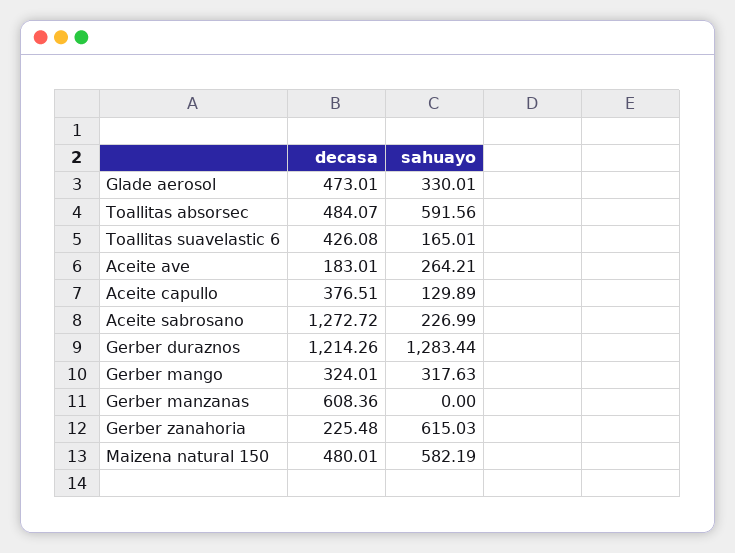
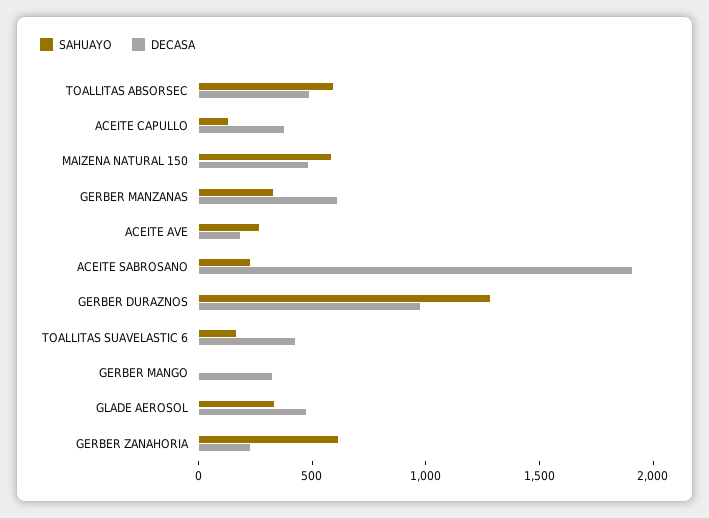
  {
    "decasa": {
      "Glade aerosol": 473.01,
      "Toallitas absorsec": 484.07,
      "Toallitas suavelastic 6": 426.08,
      "Aceite ave": 183.01,
      "Aceite capullo": 376.51,
-     "Aceite sabrosano": 1272.72,
+     "Aceite sabrosano": 1900,
-     "Gerber duraznos": 1214.26,
+     "Gerber duraznos": 1000,
      "Gerber mango": 324.01,
      "Gerber manzanas": 608.36,
      "Gerber zanahoria": 225.48,
      "Maizena natural 150": 480.01
    },
    "sahuayo": {
      "Glade aerosol": 330.01,
      "Toallitas absorsec": 591.56,
      "Toallitas suavelastic 6": 165.01,
      "Aceite ave": 264.21,
      "Aceite capullo": 129.89,
      "Aceite sabrosano": 226.99,
      "Gerber duraznos": 1283.44,
-     "Gerber mango": 317.63,
+     "Gerber mango": 0,
-     "Gerber manzanas": 0,
+     "Gerber manzanas": 300,
      "Gerber zanahoria": 615.03,
      "Maizena natural 150": 582.19
    }
  }

